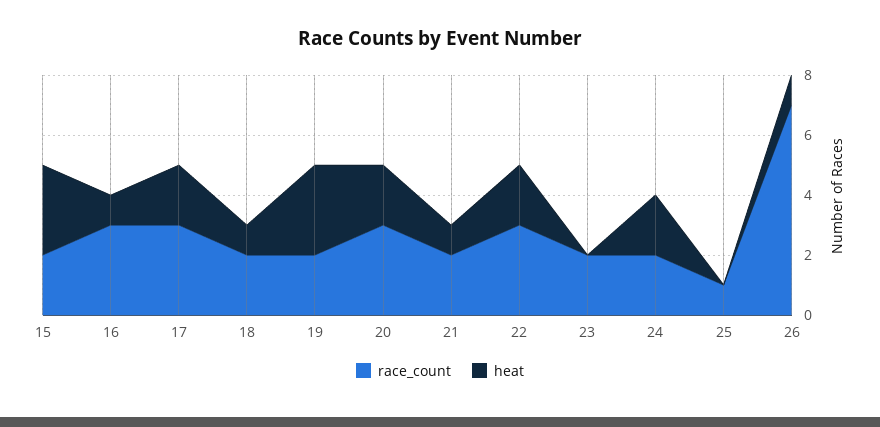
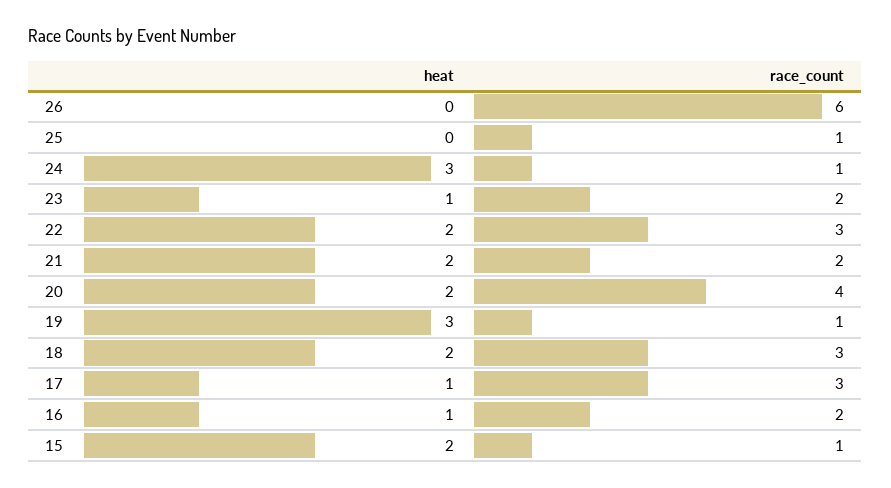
  {
    "race_count": {
-     "15": 2,
+     "15": 1,
-     "16": 3,
+     "16": 2,
      "17": 3,
-     "18": 2,
+     "18": 3,
-     "19": 2,
+     "19": 1,
-     "20": 3,
+     "20": 4,
      "21": 2,
      "22": 3,
      "23": 2,
-     "24": 2,
+     "24": 1,
      "25": 1,
-     "26": 7
+     "26": 6
    },
    "heat": {
-     "15": 3,
+     "15": 2,
      "16": 1,
-     "17": 2,
+     "17": 1,
-     "18": 1,
+     "18": 2,
      "19": 3,
      "20": 2,
-     "21": 1,
+     "21": 2,
      "22": 2,
-     "23": 0,
+     "23": 1,
-     "24": 2,
+     "24": 3,
      "25": 0,
-     "26": 1
+     "26": 0
    }
  }

